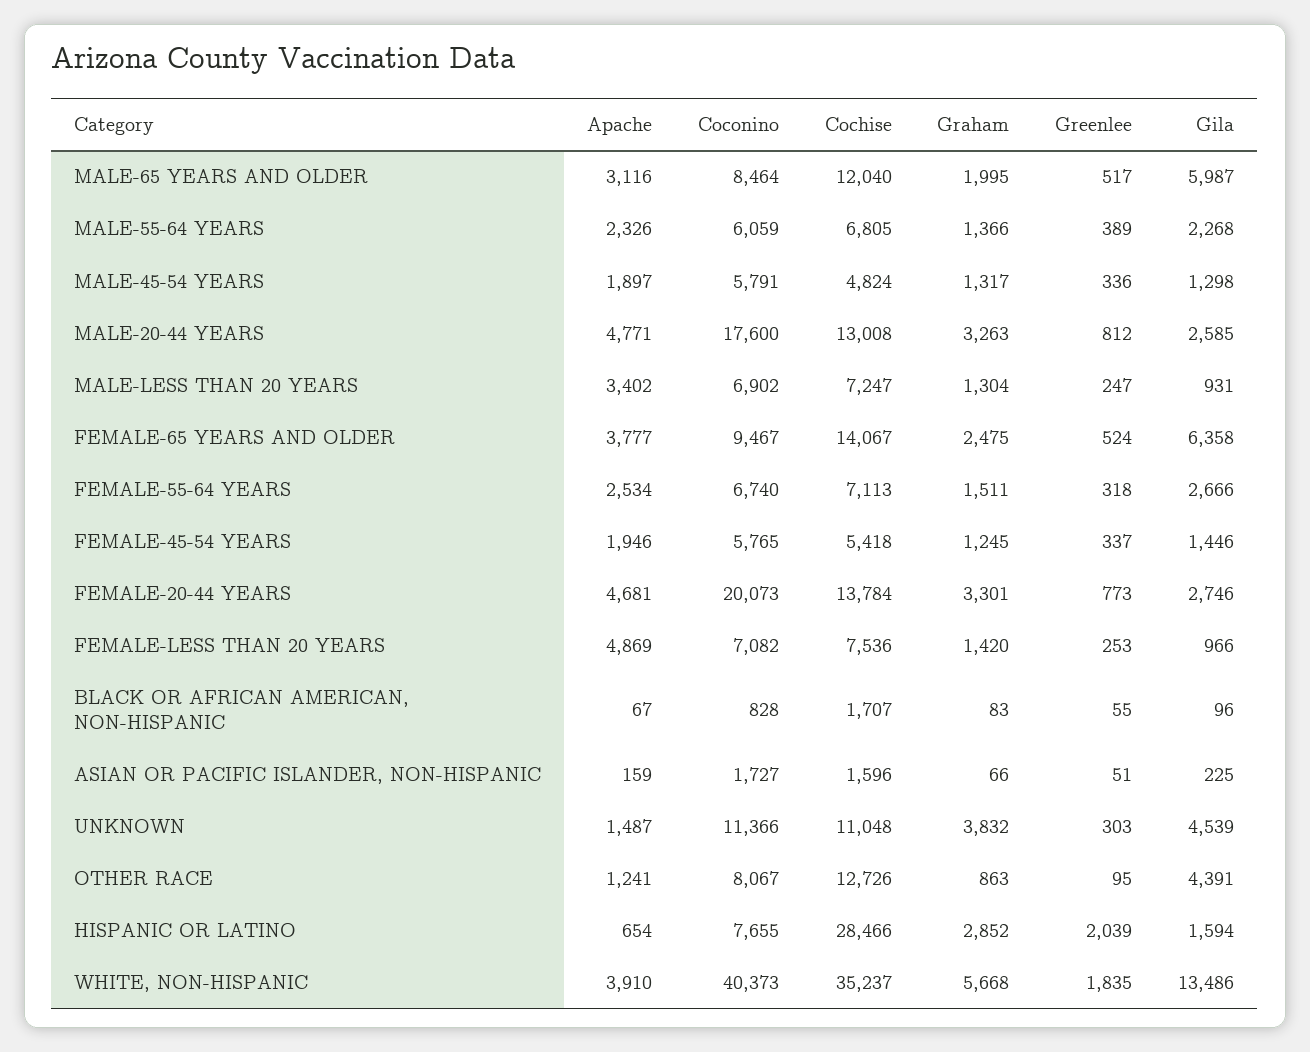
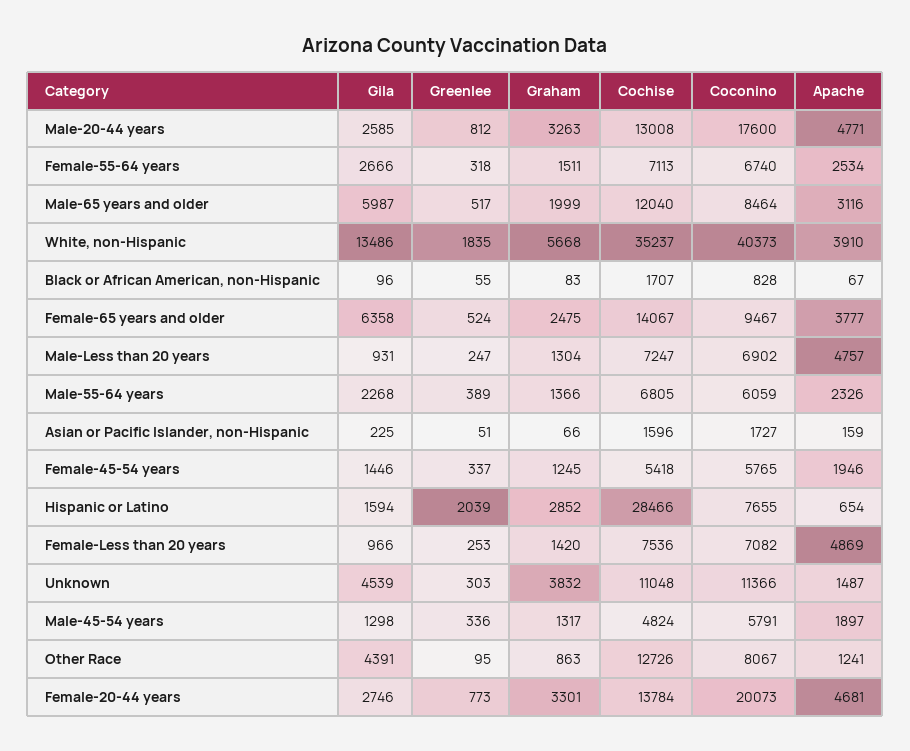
  {
    "Apache": {
      "MALE-65 YEARS AND OLDER": 3116,
      "MALE-55-64 YEARS": 2326,
      "MALE-45-54 YEARS": 1897,
      "MALE-20-44 YEARS": 4771,
-     "MALE-LESS THAN 20 YEARS": 3402,
+     "MALE-LESS THAN 20 YEARS": 4757,
      "FEMALE-65 YEARS AND OLDER": 3777,
      "FEMALE-55-64 YEARS": 2534,
      "FEMALE-45-54 YEARS": 1946,
      "FEMALE-20-44 YEARS": 4681,
      "FEMALE-LESS THAN 20 YEARS": 4869,
      "BLACK OR AFRICAN AMERICAN, NON-HISPANIC": 67,
      "ASIAN OR PACIFIC ISLANDER, NON-HISPANIC": 159,
      "UNKNOWN": 1487,
      "OTHER RACE": 1241,
      "HISPANIC OR LATINO": 654,
      "WHITE, NON-HISPANIC": 3910
    },
    "Coconino": {
      "MALE-65 YEARS AND OLDER": 8464,
      "MALE-55-64 YEARS": 6059,
      "MALE-45-54 YEARS": 5791,
      "MALE-20-44 YEARS": 17600,
      "MALE-LESS THAN 20 YEARS": 6902,
      "FEMALE-65 YEARS AND OLDER": 9467,
      "FEMALE-55-64 YEARS": 6740,
      "FEMALE-45-54 YEARS": 5765,
      "FEMALE-20-44 YEARS": 20073,
      "FEMALE-LESS THAN 20 YEARS": 7082,
      "BLACK OR AFRICAN AMERICAN, NON-HISPANIC": 828,
      "ASIAN OR PACIFIC ISLANDER, NON-HISPANIC": 1727,
      "UNKNOWN": 11366,
      "OTHER RACE": 8067,
      "HISPANIC OR LATINO": 7655,
      "WHITE, NON-HISPANIC": 40373
    },
    "Cochise": {
      "MALE-65 YEARS AND OLDER": 12040,
      "MALE-55-64 YEARS": 6805,
      "MALE-45-54 YEARS": 4824,
      "MALE-20-44 YEARS": 13008,
      "MALE-LESS THAN 20 YEARS": 7247,
      "FEMALE-65 YEARS AND OLDER": 14067,
      "FEMALE-55-64 YEARS": 7113,
      "FEMALE-45-54 YEARS": 5418,
      "FEMALE-20-44 YEARS": 13784,
      "FEMALE-LESS THAN 20 YEARS": 7536,
      "BLACK OR AFRICAN AMERICAN, NON-HISPANIC": 1707,
      "ASIAN OR PACIFIC ISLANDER, NON-HISPANIC": 1596,
      "UNKNOWN": 11048,
      "OTHER RACE": 12726,
      "HISPANIC OR LATINO": 28466,
      "WHITE, NON-HISPANIC": 35237
    },
    "Graham": {
-     "MALE-65 YEARS AND OLDER": 1995,
+     "MALE-65 YEARS AND OLDER": 1999,
      "MALE-55-64 YEARS": 1366,
      "MALE-45-54 YEARS": 1317,
      "MALE-20-44 YEARS": 3263,
      "MALE-LESS THAN 20 YEARS": 1304,
      "FEMALE-65 YEARS AND OLDER": 2475,
      "FEMALE-55-64 YEARS": 1511,
      "FEMALE-45-54 YEARS": 1245,
      "FEMALE-20-44 YEARS": 3301,
      "FEMALE-LESS THAN 20 YEARS": 1420,
      "BLACK OR AFRICAN AMERICAN, NON-HISPANIC": 83,
      "ASIAN OR PACIFIC ISLANDER, NON-HISPANIC": 66,
      "UNKNOWN": 3832,
      "OTHER RACE": 863,
      "HISPANIC OR LATINO": 2852,
      "WHITE, NON-HISPANIC": 5668
    },
    "Greenlee": {
      "MALE-65 YEARS AND OLDER": 517,
      "MALE-55-64 YEARS": 389,
      "MALE-45-54 YEARS": 336,
      "MALE-20-44 YEARS": 812,
      "MALE-LESS THAN 20 YEARS": 247,
      "FEMALE-65 YEARS AND OLDER": 524,
      "FEMALE-55-64 YEARS": 318,
      "FEMALE-45-54 YEARS": 337,
      "FEMALE-20-44 YEARS": 773,
      "FEMALE-LESS THAN 20 YEARS": 253,
      "BLACK OR AFRICAN AMERICAN, NON-HISPANIC": 55,
      "ASIAN OR PACIFIC ISLANDER, NON-HISPANIC": 51,
      "UNKNOWN": 303,
      "OTHER RACE": 95,
      "HISPANIC OR LATINO": 2039,
      "WHITE, NON-HISPANIC": 1835
    },
    "Gila": {
      "MALE-65 YEARS AND OLDER": 5987,
      "MALE-55-64 YEARS": 2268,
      "MALE-45-54 YEARS": 1298,
      "MALE-20-44 YEARS": 2585,
      "MALE-LESS THAN 20 YEARS": 931,
      "FEMALE-65 YEARS AND OLDER": 6358,
      "FEMALE-55-64 YEARS": 2666,
      "FEMALE-45-54 YEARS": 1446,
      "FEMALE-20-44 YEARS": 2746,
      "FEMALE-LESS THAN 20 YEARS": 966,
      "BLACK OR AFRICAN AMERICAN, NON-HISPANIC": 96,
      "ASIAN OR PACIFIC ISLANDER, NON-HISPANIC": 225,
      "UNKNOWN": 4539,
      "OTHER RACE": 4391,
      "HISPANIC OR LATINO": 1594,
      "WHITE, NON-HISPANIC": 13486
    }
  }

